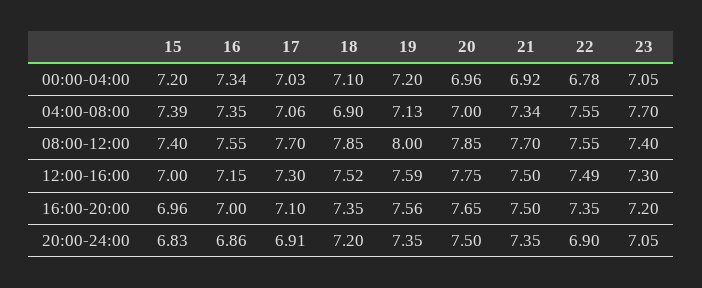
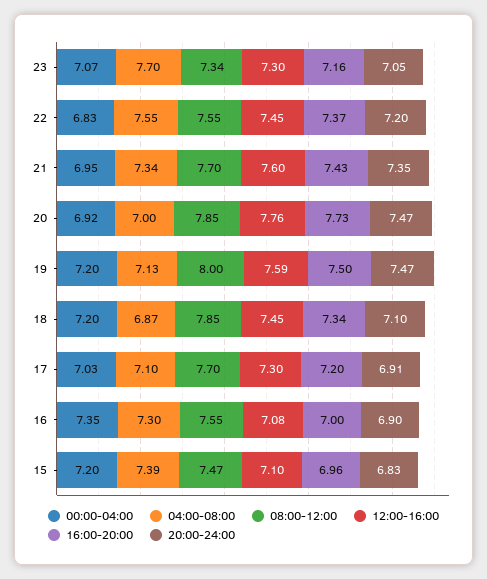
  {
    "00:00-04:00": {
      "15": 7.2,
-     "16": 7.34,
+     "16": 7.35,
      "17": 7.03,
-     "18": 7.1,
+     "18": 7.2,
      "19": 7.2,
-     "20": 6.96,
+     "20": 6.92,
-     "21": 6.92,
+     "21": 6.95,
-     "22": 6.78,
+     "22": 6.83,
-     "23": 7.05
+     "23": 7.07
    },
    "04:00-08:00": {
      "15": 7.39,
-     "16": 7.35,
+     "16": 7.3,
-     "17": 7.06,
+     "17": 7.1,
-     "18": 6.9,
+     "18": 6.87,
      "19": 7.13,
      "20": 7,
      "21": 7.34,
      "22": 7.55,
      "23": 7.7
    },
    "08:00-12:00": {
-     "15": 7.4,
+     "15": 7.47,
      "16": 7.55,
      "17": 7.7,
      "18": 7.85,
      "19": 8,
      "20": 7.85,
      "21": 7.7,
      "22": 7.55,
-     "23": 7.4
+     "23": 7.34
    },
    "12:00-16:00": {
-     "15": 7,
+     "15": 7.1,
-     "16": 7.15,
+     "16": 7.08,
      "17": 7.3,
-     "18": 7.52,
+     "18": 7.45,
      "19": 7.59,
-     "20": 7.75,
+     "20": 7.76,
-     "21": 7.5,
+     "21": 7.6,
-     "22": 7.49,
+     "22": 7.45,
      "23": 7.3
    },
    "16:00-20:00": {
      "15": 6.96,
      "16": 7,
-     "17": 7.1,
+     "17": 7.2,
-     "18": 7.35,
+     "18": 7.34,
-     "19": 7.56,
+     "19": 7.5,
-     "20": 7.65,
+     "20": 7.73,
-     "21": 7.5,
+     "21": 7.43,
-     "22": 7.35,
+     "22": 7.37,
-     "23": 7.2
+     "23": 7.16
    },
    "20:00-24:00": {
      "15": 6.83,
-     "16": 6.86,
+     "16": 6.9,
      "17": 6.91,
-     "18": 7.2,
+     "18": 7.1,
-     "19": 7.35,
+     "19": 7.47,
-     "20": 7.5,
+     "20": 7.47,
      "21": 7.35,
-     "22": 6.9,
+     "22": 7.2,
      "23": 7.05
    }
  }

